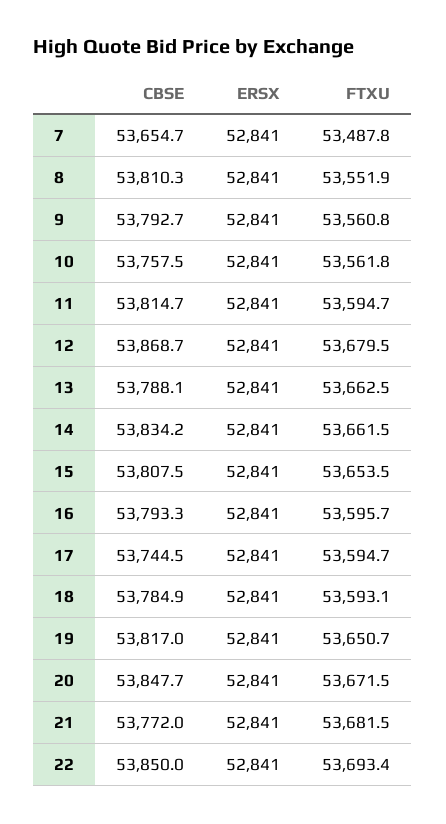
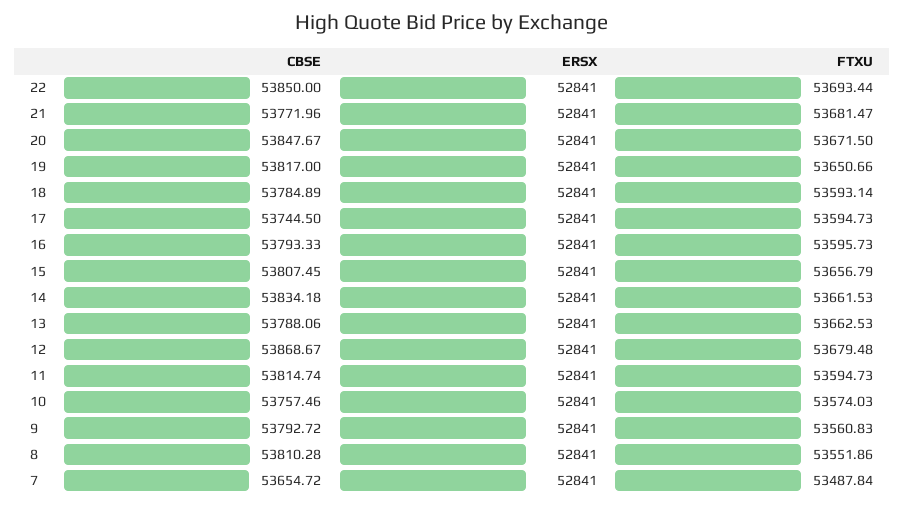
  {
    "CBSE": {
      "7": 53654.72,
      "8": 53810.28,
      "9": 53792.72,
      "10": 53757.46,
      "11": 53814.74,
      "12": 53868.67,
      "13": 53788.06,
      "14": 53834.18,
      "15": 53807.45,
      "16": 53793.33,
      "17": 53744.5,
      "18": 53784.89,
      "19": 53817,
      "20": 53847.67,
      "21": 53771.96,
      "22": 53850
    },
    "ERSX": {
      "7": 52841,
      "8": 52841,
      "9": 52841,
      "10": 52841,
      "11": 52841,
      "12": 52841,
      "13": 52841,
      "14": 52841,
      "15": 52841,
      "16": 52841,
      "17": 52841,
      "18": 52841,
      "19": 52841,
      "20": 52841,
      "21": 52841,
      "22": 52841
    },
    "FTXU": {
      "7": 53487.84,
      "8": 53551.86,
      "9": 53560.83,
-     "10": 53561.8,
+     "10": 53574.03,
      "11": 53594.73,
      "12": 53679.48,
      "13": 53662.53,
      "14": 53661.53,
-     "15": 53653.5,
+     "15": 53656.79,
      "16": 53595.73,
      "17": 53594.73,
      "18": 53593.14,
      "19": 53650.66,
      "20": 53671.5,
      "21": 53681.47,
      "22": 53693.44
    }
  }

